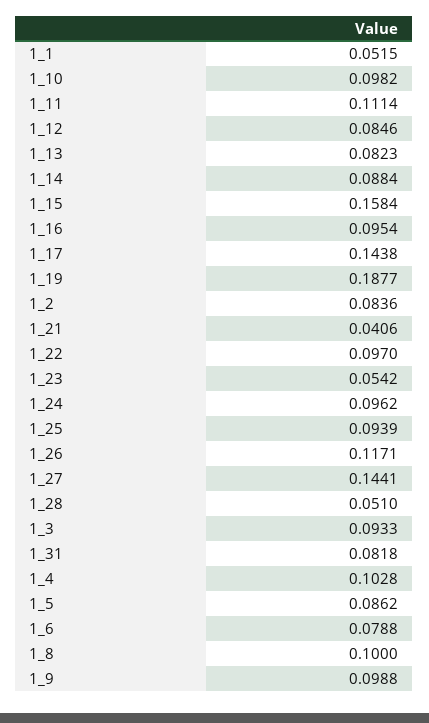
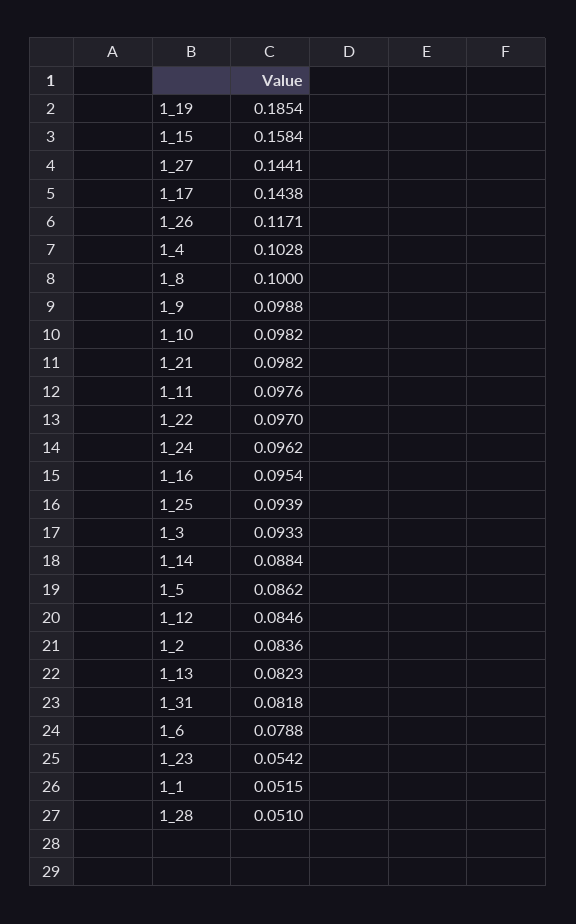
  {
    "1_1": 0.0515,
    "1_10": 0.0982,
-   "1_11": 0.1114,
+   "1_11": 0.0976,
    "1_12": 0.0846,
    "1_13": 0.0823,
    "1_14": 0.0884,
    "1_15": 0.1584,
    "1_16": 0.0954,
    "1_17": 0.1438,
-   "1_19": 0.1877,
+   "1_19": 0.1854,
    "1_2": 0.0836,
-   "1_21": 0.0406,
+   "1_21": 0.0982,
    "1_22": 0.097,
    "1_23": 0.0542,
    "1_24": 0.0962,
    "1_25": 0.0939,
    "1_26": 0.1171,
    "1_27": 0.1441,
    "1_28": 0.051,
    "1_3": 0.0933,
    "1_31": 0.0818,
    "1_4": 0.1028,
    "1_5": 0.0862,
    "1_6": 0.0788,
    "1_8": 0.1,
    "1_9": 0.0988
  }

